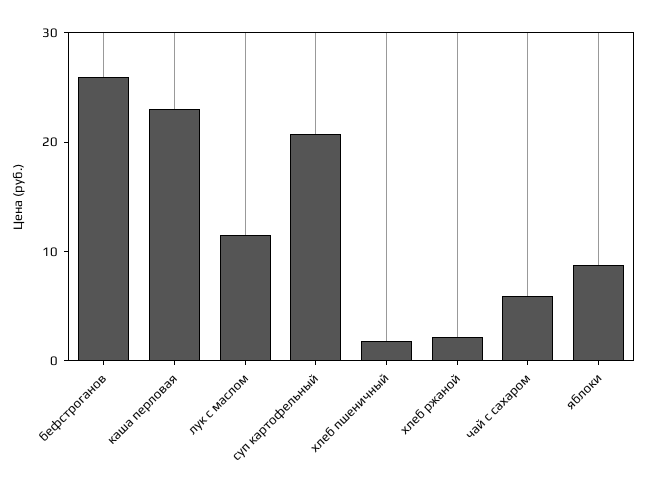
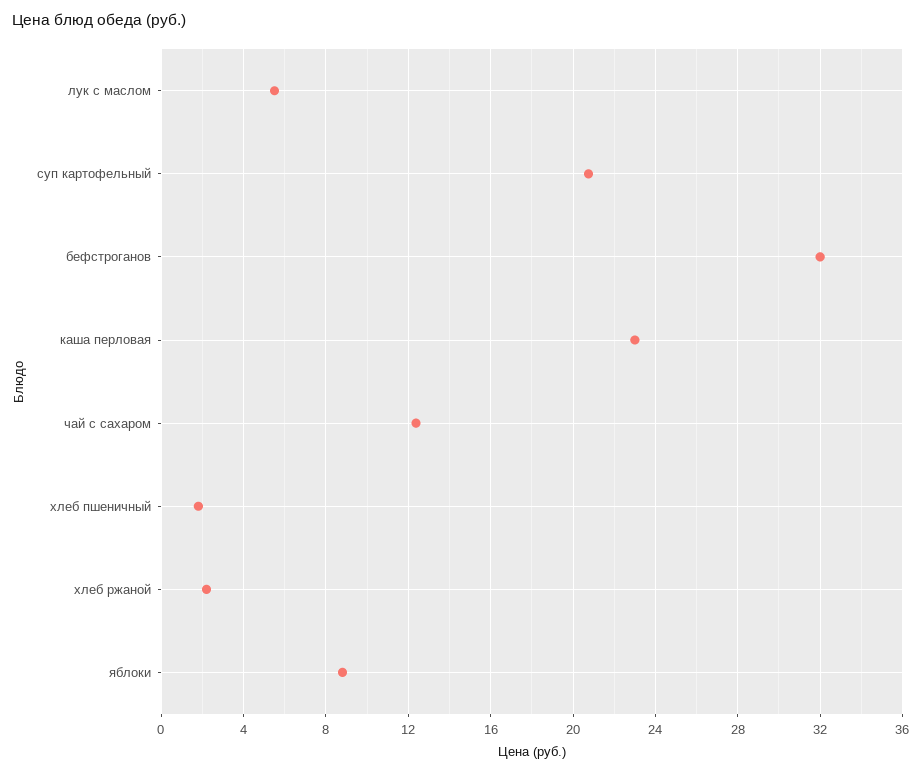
  {
-   "бефстроганов": 26,
+   "бефстроганов": 32,
    "каша перловая": 23,
-   "лук с маслом": 12,
+   "лук с маслом": 5.5,
    "суп картофельный": 21,
    "хлеб пшеничный": 2,
    "хлеб ржаной": 2,
-   "чай с сахаром": 6,
+   "чай с сахаром": 12.5,
    "яблоки": 9
  }

